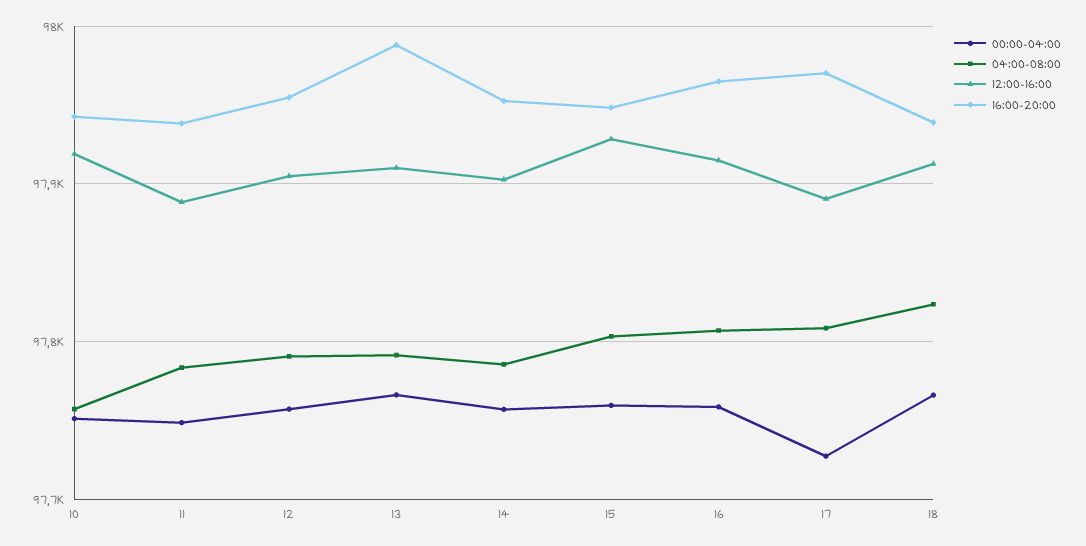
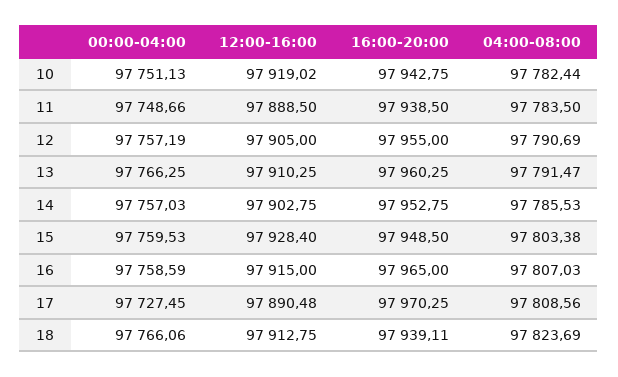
  {
    "00:00-04:00": {
      "10": 97751.13,
      "11": 97748.66,
      "12": 97757.19,
      "13": 97766.25,
      "14": 97757.03,
      "15": 97759.53,
      "16": 97758.59,
      "17": 97727.45,
      "18": 97766.06
    },
    "04:00-08:00": {
-     "10": 97760,
+     "10": 97782.44,
      "11": 97783.5,
      "12": 97790.69,
      "13": 97791.47,
      "14": 97785.53,
      "15": 97803.38,
      "16": 97807.03,
      "17": 97808.56,
      "18": 97823.69
    },
    "12:00-16:00": {
      "10": 97919.02,
      "11": 97888.5,
      "12": 97905,
      "13": 97910.25,
      "14": 97902.75,
      "15": 97928.4,
      "16": 97915,
      "17": 97890.48,
      "18": 97912.75
    },
    "16:00-20:00": {
      "10": 97942.75,
      "11": 97938.5,
      "12": 97955,
-     "13": 97990,
+     "13": 97960.25,
      "14": 97952.75,
      "15": 97948.5,
      "16": 97965,
      "17": 97970.25,
      "18": 97939.11
    }
  }

